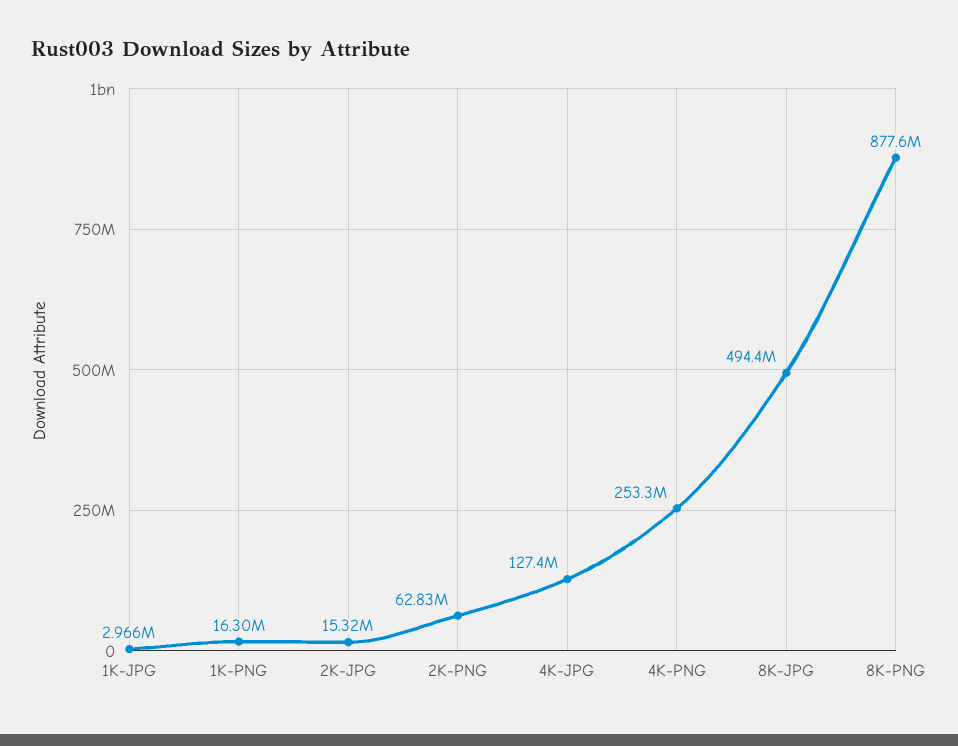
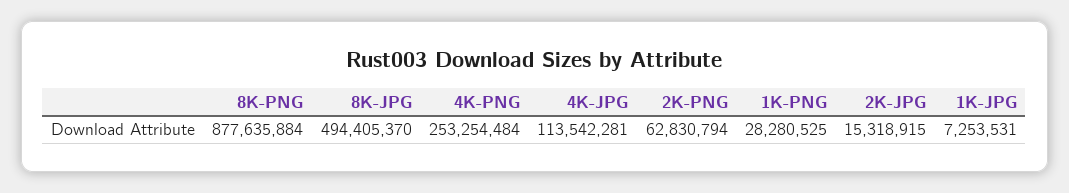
  {
-   "1K-JPG": 2966000,
+   "1K-JPG": 7253531,
-   "1K-PNG": 16300000,
+   "1K-PNG": 28280525,
    "2K-JPG": 15318915,
    "2K-PNG": 62830794,
-   "4K-JPG": 127400000,
+   "4K-JPG": 113542281,
    "4K-PNG": 253254484,
    "8K-JPG": 494405370,
    "8K-PNG": 877635884
  }

